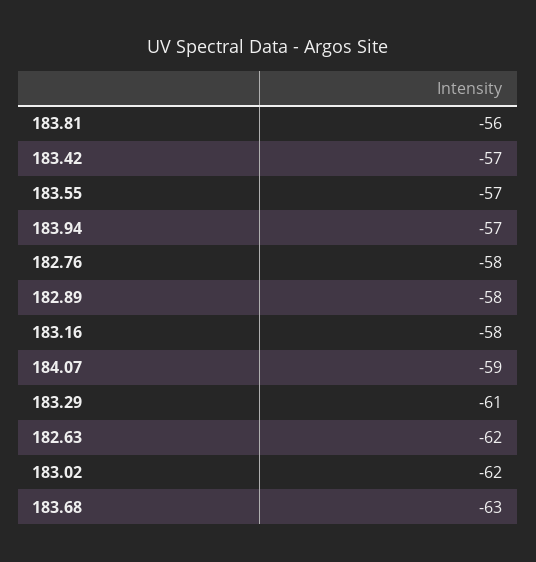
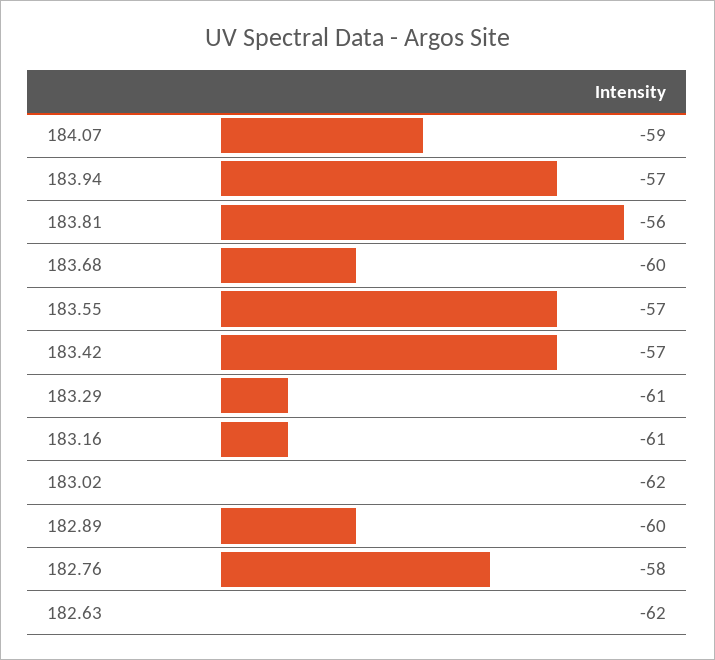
  {
    "183.81": -56,
    "183.42": -57,
    "183.55": -57,
    "183.94": -57,
    "182.76": -58,
-   "182.89": -58,
+   "182.89": -60,
-   "183.16": -58,
+   "183.16": -61,
    "184.07": -59,
    "183.29": -61,
    "182.63": -62,
    "183.02": -62,
-   "183.68": -63
+   "183.68": -60
  }

